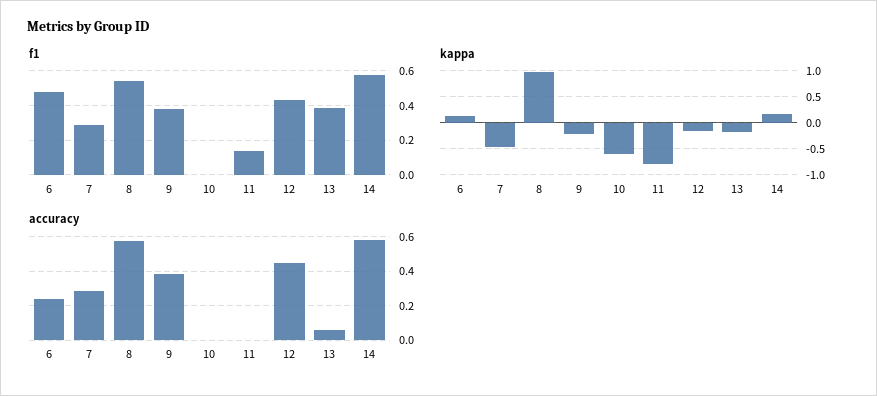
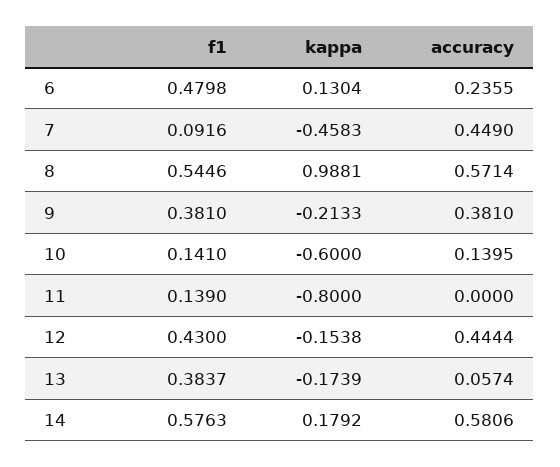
  {
    "f1": {
      "6": 0.4798,
-     "7": 0.3,
+     "7": 0.0916,
      "8": 0.5446,
      "9": 0.381,
-     "10": 0,
+     "10": 0.141,
      "11": 0.139,
      "12": 0.43,
      "13": 0.3837,
      "14": 0.5763
    },
    "kappa": {
      "6": 0.1304,
      "7": -0.4583,
      "8": 0.9881,
      "9": -0.2133,
      "10": -0.6,
      "11": -0.8,
      "12": -0.1538,
      "13": -0.1739,
      "14": 0.1792
    },
    "accuracy": {
      "6": 0.2355,
-     "7": 0.3,
+     "7": 0.449,
      "8": 0.5714,
      "9": 0.381,
-     "10": 0,
+     "10": 0.1395,
      "11": 0,
      "12": 0.4444,
      "13": 0.0574,
      "14": 0.5806
    }
  }

